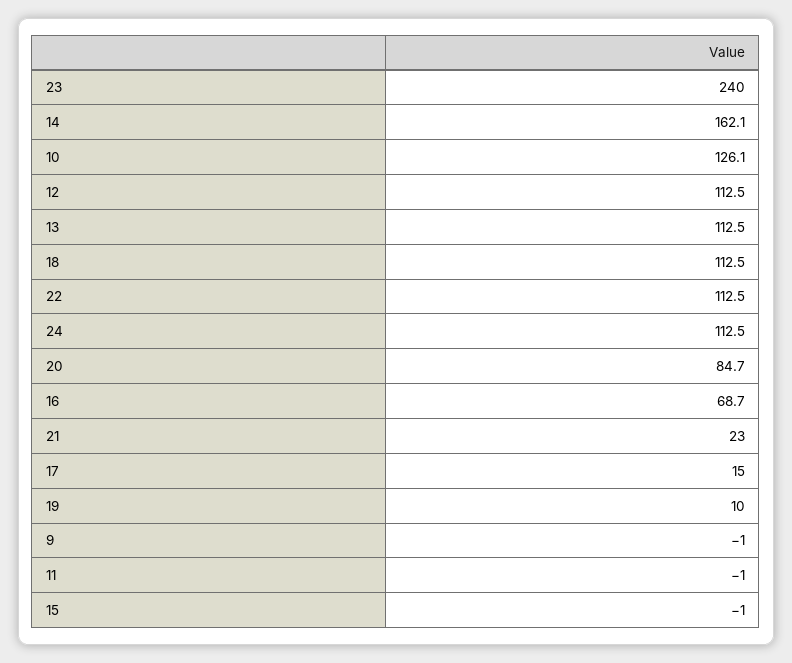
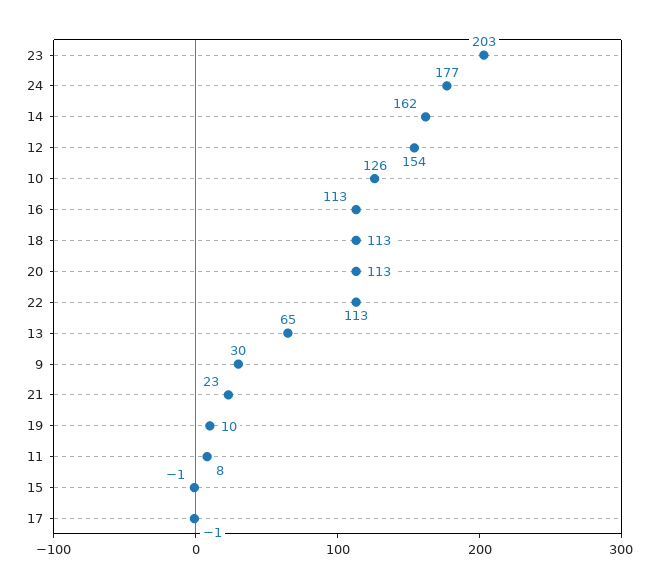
  {
-   "23": 240,
+   "23": 203,
    "14": 162.1,
    "10": 126.1,
-   "12": 112.5,
+   "12": 154,
-   "13": 112.5,
+   "13": 65,
    "18": 112.5,
    "22": 112.5,
-   "24": 112.5,
+   "24": 177,
-   "20": 84.7,
+   "20": 113,
-   "16": 68.7,
+   "16": 113,
    "21": 23,
-   "17": 15,
+   "17": -1,
    "19": 10,
-   "9": -1,
+   "9": 30,
-   "11": -1,
+   "11": 8,
    "15": -1
  }

